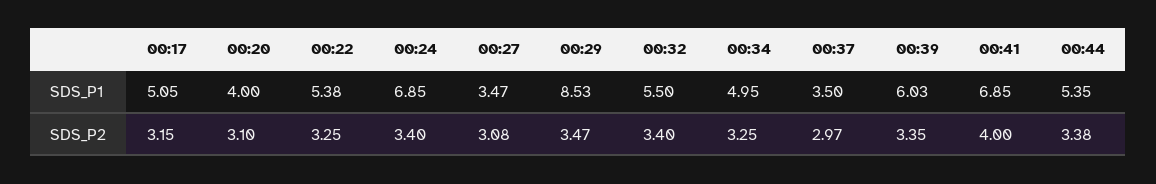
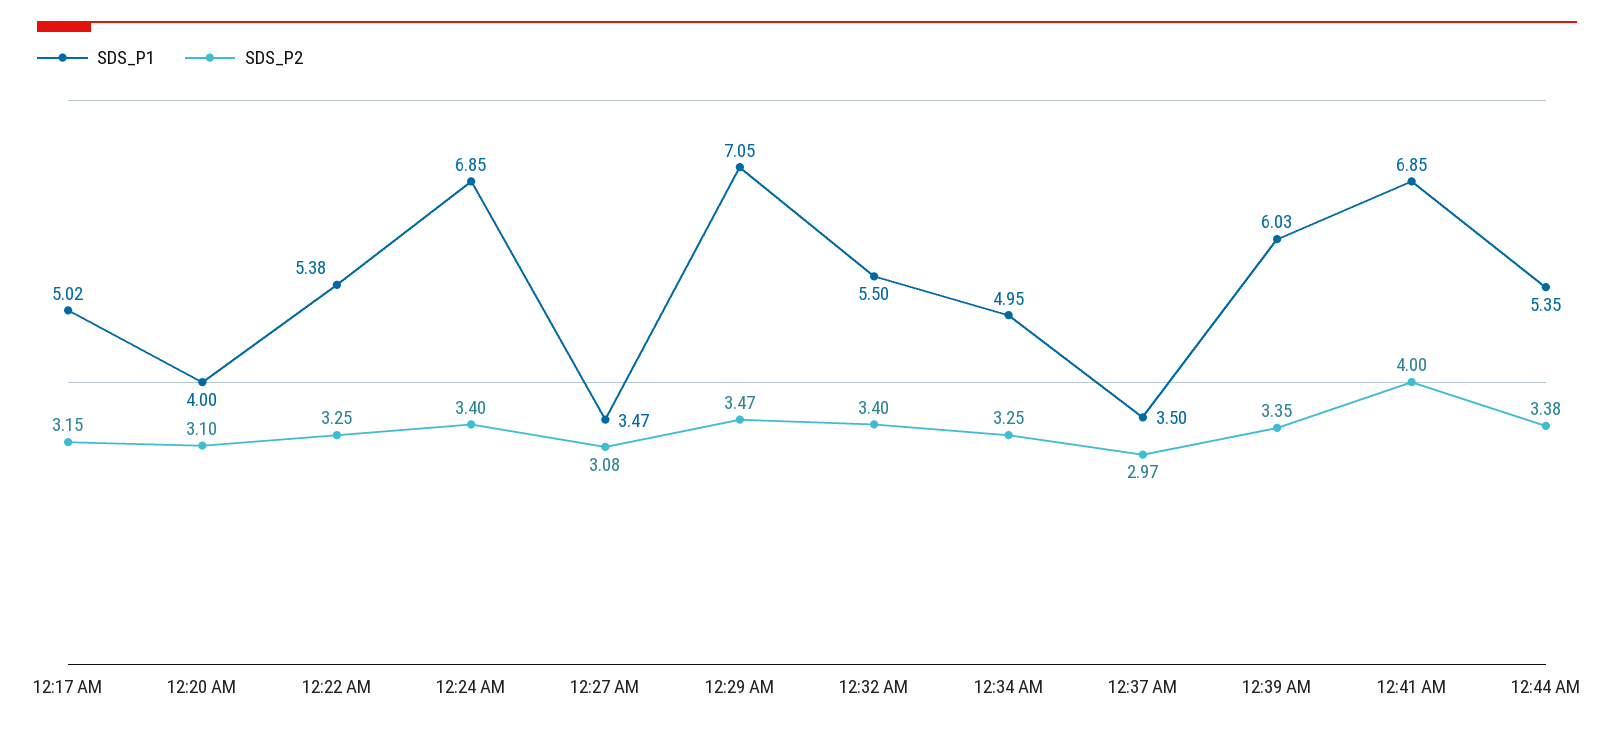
  {
    "SDS_P1": {
-     "00:17": 5.05,
+     "00:17": 5.02,
      "00:20": 4,
      "00:22": 5.38,
      "00:24": 6.85,
      "00:27": 3.47,
-     "00:29": 8.53,
+     "00:29": 7.05,
      "00:32": 5.5,
      "00:34": 4.95,
      "00:37": 3.5,
      "00:39": 6.03,
      "00:41": 6.85,
      "00:44": 5.35
    },
    "SDS_P2": {
      "00:17": 3.15,
      "00:20": 3.1,
      "00:22": 3.25,
      "00:24": 3.4,
      "00:27": 3.08,
      "00:29": 3.47,
      "00:32": 3.4,
      "00:34": 3.25,
      "00:37": 2.97,
      "00:39": 3.35,
      "00:41": 4,
      "00:44": 3.38
    }
  }

